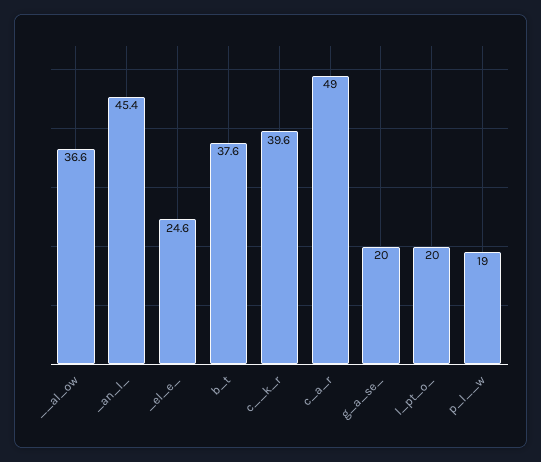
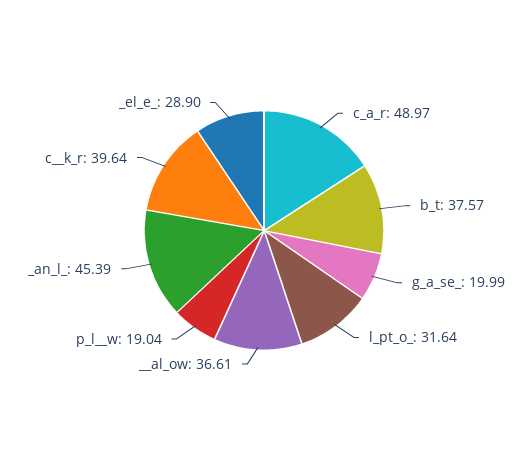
  {
    "__al_ow": 36.61,
    "_an_l_": 45.39,
-   "_el_e_": 24.6,
+   "_el_e_": 28.9,
    "b_t": 37.57,
    "c__k_r": 39.64,
    "c_a_r": 48.97,
    "g_a_se_": 19.99,
-   "l_pt_o_": 20,
+   "l_pt_o_": 31.64,
    "p_l__w": 19.04
  }

